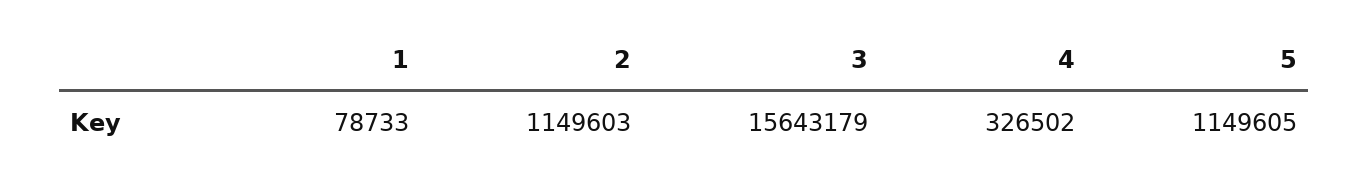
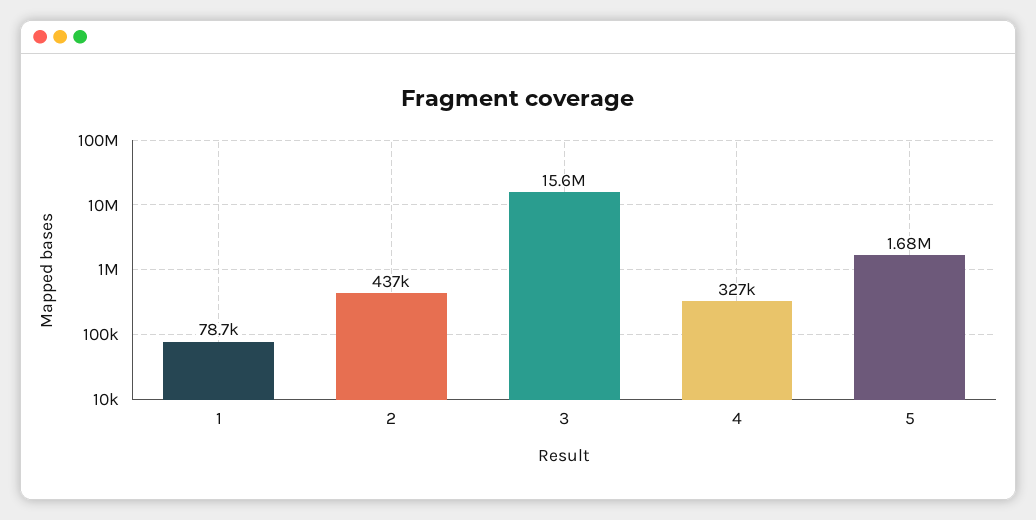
  {
    "1": 78733,
-   "2": 1149603,
+   "2": 437000,
    "3": 15643179,
    "4": 326502,
-   "5": 1149605
+   "5": 1680000
  }

